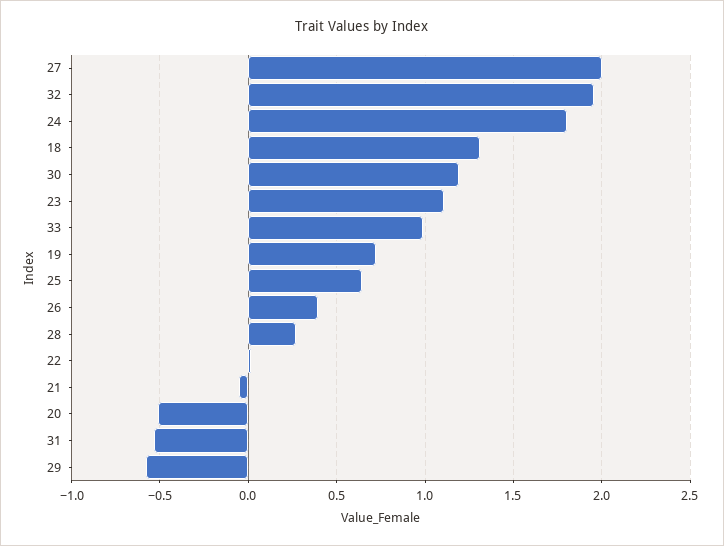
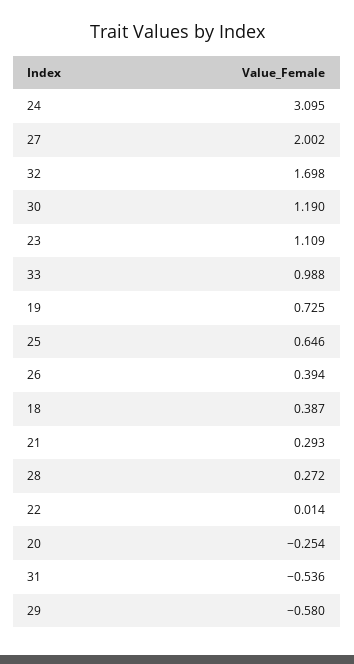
  {
    "27": 2.002,
-   "32": 1.95,
+   "32": 1.698,
-   "24": 1.8,
+   "24": 3.095,
-   "18": 1.3,
+   "18": 0.387,
    "30": 1.19,
    "23": 1.109,
    "33": 0.988,
    "19": 0.725,
    "25": 0.646,
    "26": 0.394,
    "28": 0.272,
    "22": 0.014,
-   "21": -0.05,
+   "21": 0.293,
-   "20": -0.5,
+   "20": -0.254,
    "31": -0.536,
    "29": -0.58
  }

